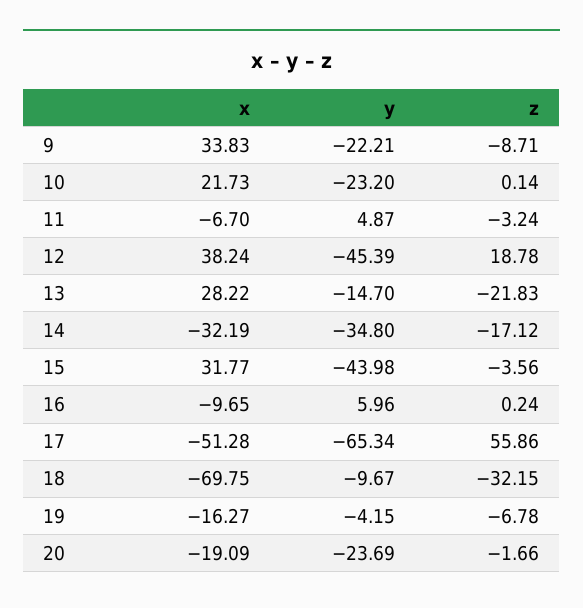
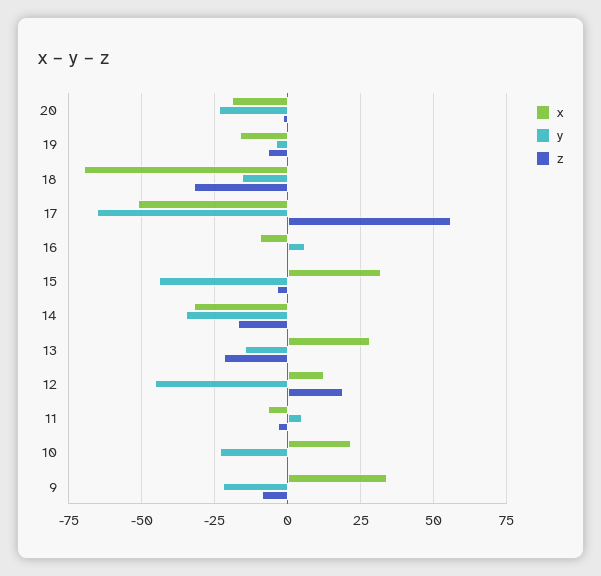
  {
    "x": {
      "9": 33.83,
      "10": 21.73,
      "11": -6.7,
-     "12": 38.24,
+     "12": 12.5,
      "13": 28.22,
      "14": -32.19,
      "15": 31.77,
      "16": -9.65,
      "17": -51.28,
      "18": -69.75,
      "19": -16.27,
      "20": -19.09
    },
    "y": {
      "9": -22.21,
      "10": -23.2,
      "11": 4.87,
      "12": -45.39,
      "13": -14.7,
      "14": -34.8,
      "15": -43.98,
      "16": 5.96,
      "17": -65.34,
-     "18": -9.67,
+     "18": -15,
      "19": -4.15,
      "20": -23.69
    },
    "z": {
      "9": -8.71,
      "10": 0.14,
      "11": -3.24,
      "12": 18.78,
      "13": -21.83,
      "14": -17.12,
      "15": -3.56,
      "16": 0.24,
      "17": 55.86,
      "18": -32.15,
      "19": -6.78,
      "20": -1.66
    }
  }

